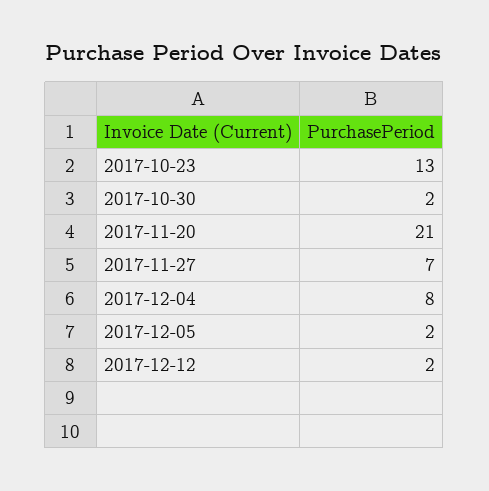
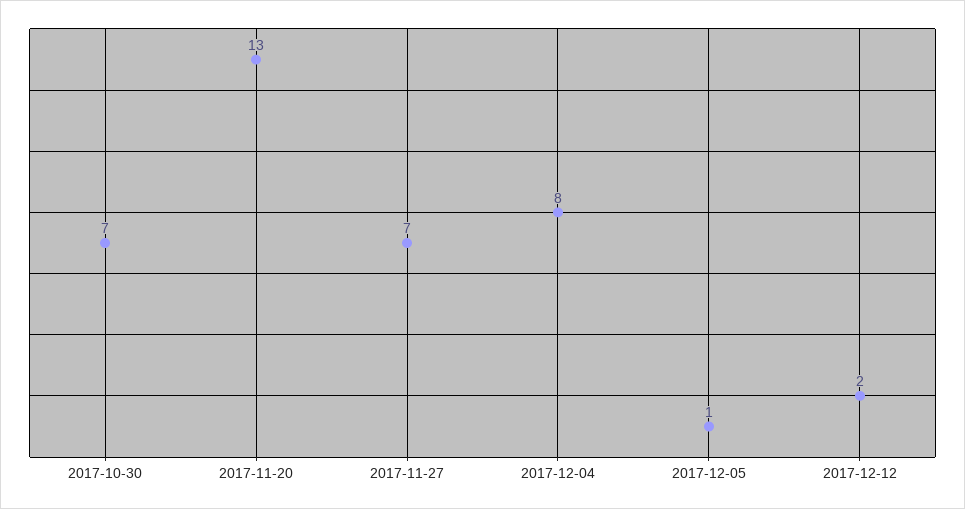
  {
-   "2017-10-23": 13,
-   "2017-10-30": 2,
+   "2017-10-30": 7,
-   "2017-11-20": 21,
+   "2017-11-20": 13,
    "2017-11-27": 7,
    "2017-12-04": 8,
-   "2017-12-05": 2,
+   "2017-12-05": 1,
    "2017-12-12": 2
  }

